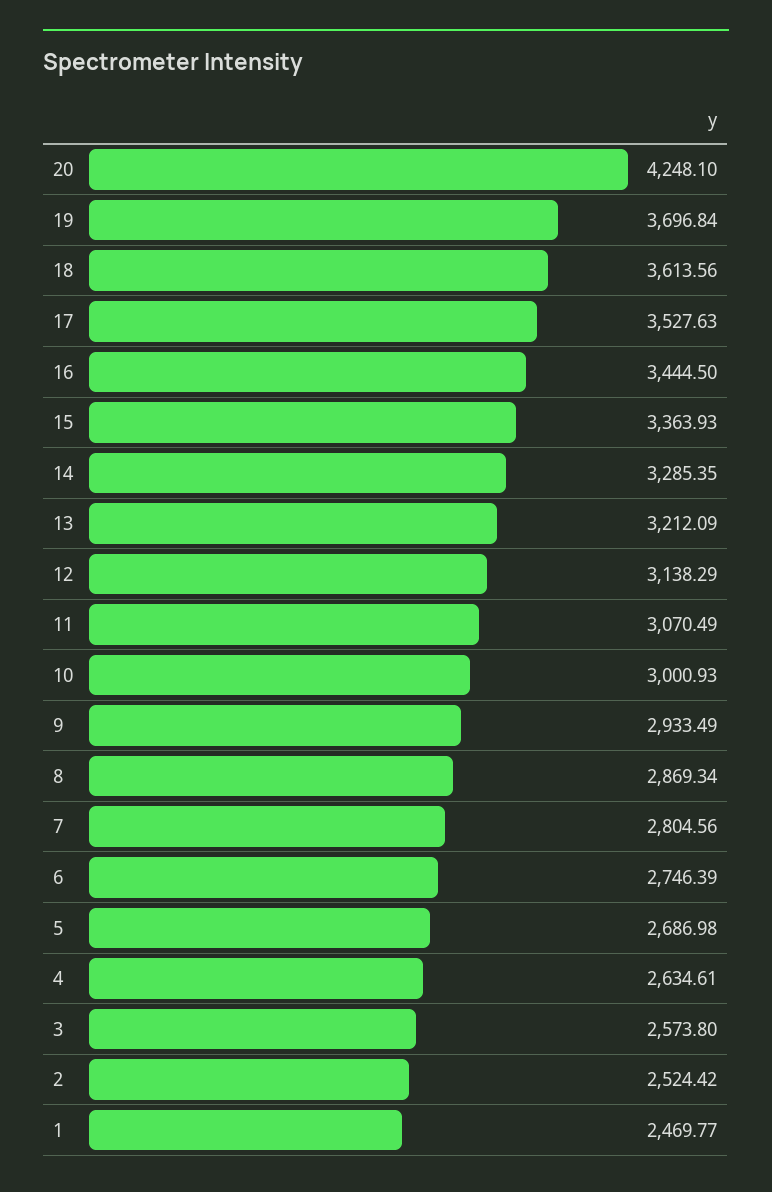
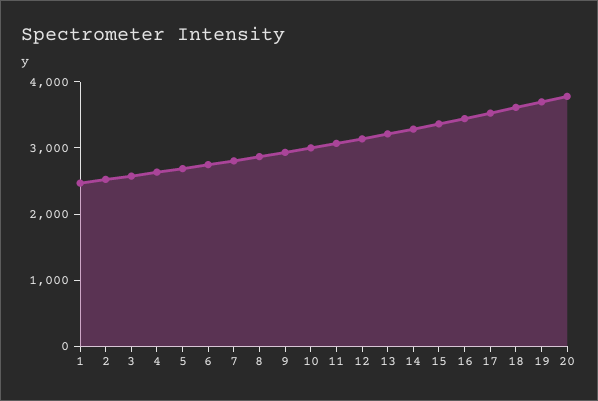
  {
-   "20": 4248.1,
+   "20": 3800,
    "19": 3696.84,
    "18": 3613.56,
    "17": 3527.63,
    "16": 3444.5,
    "15": 3363.93,
    "14": 3285.35,
    "13": 3212.09,
    "12": 3138.29,
    "11": 3070.49,
    "10": 3000.93,
    "9": 2933.49,
    "8": 2869.34,
    "7": 2804.56,
    "6": 2746.39,
    "5": 2686.98,
    "4": 2634.61,
    "3": 2573.8,
    "2": 2524.42,
    "1": 2469.77
  }

